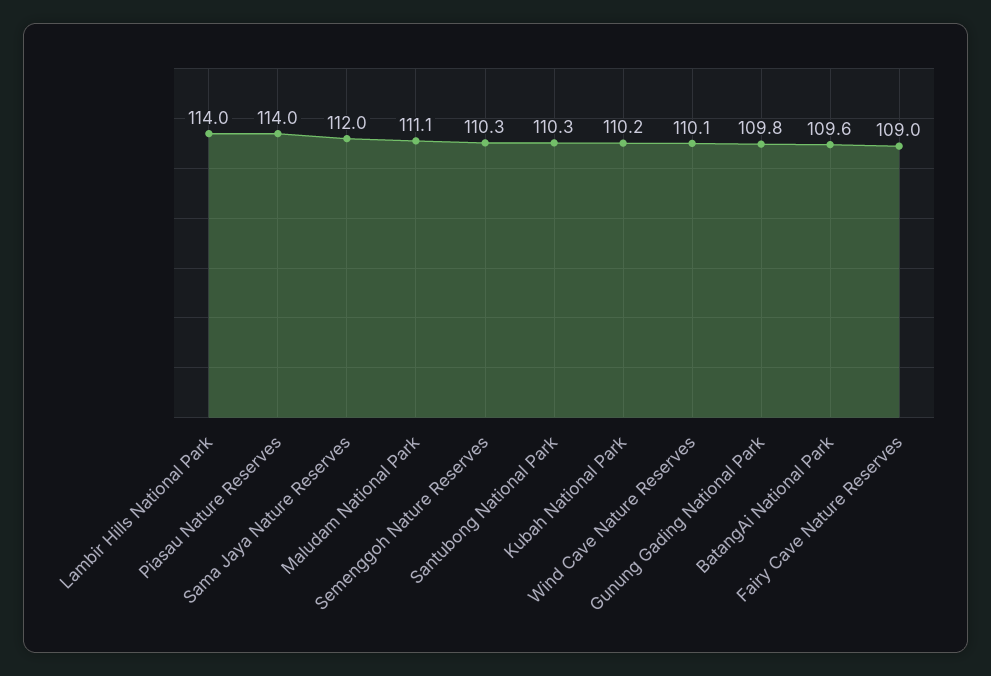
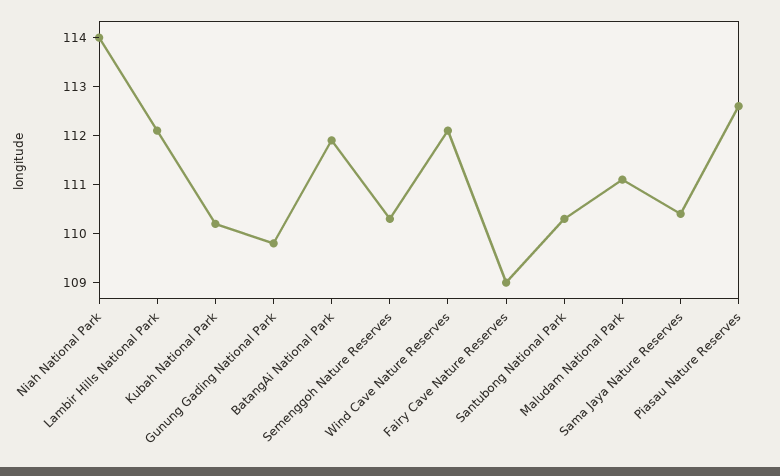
  {
-   "Lambir Hills National Park": 114,
+   "Lambir Hills National Park": 112,
-   "Piasau Nature Reserves": 114,
+   "Piasau Nature Reserves": 112.5,
-   "Sama Jaya Nature Reserves": 112,
+   "Sama Jaya Nature Reserves": 110.5,
    "Maludam National Park": 111.1,
    "Semenggoh Nature Reserves": 110.3,
    "Santubong National Park": 110.3,
    "Kubah National Park": 110.2,
-   "Wind Cave Nature Reserves": 110.1,
+   "Wind Cave Nature Reserves": 112,
    "Gunung Gading National Park": 109.8,
-   "BatangAi National Park": 109.6,
+   "BatangAi National Park": 112,
-   "Fairy Cave Nature Reserves": 109
+   "Fairy Cave Nature Reserves": 109,
+   "Niah National Park": 114
  }

